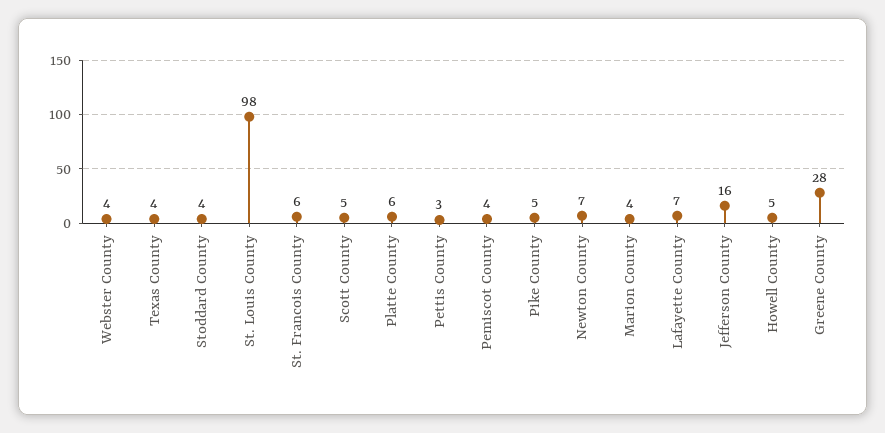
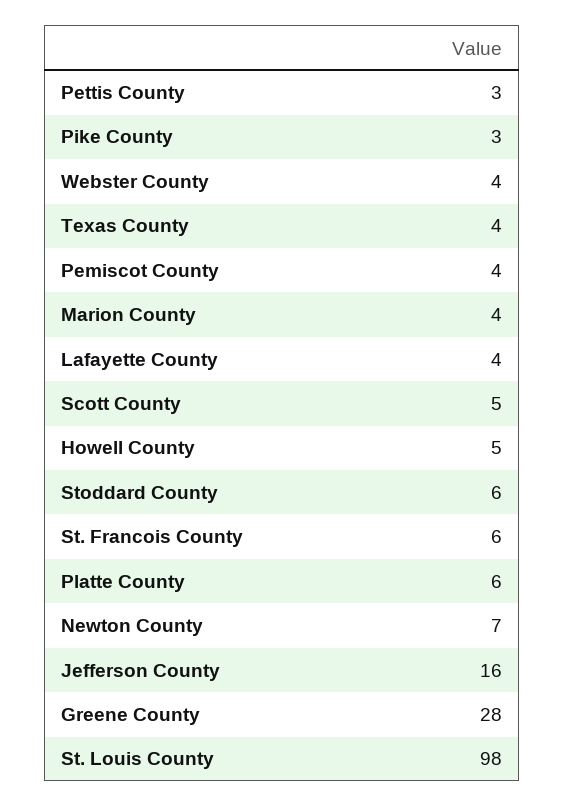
  {
    "Webster County": 4,
    "Texas County": 4,
-   "Stoddard County": 4,
+   "Stoddard County": 6,
    "St. Louis County": 98,
    "St. Francois County": 6,
    "Scott County": 5,
    "Platte County": 6,
    "Pettis County": 3,
    "Pemiscot County": 4,
-   "Pike County": 5,
+   "Pike County": 3,
    "Newton County": 7,
    "Marion County": 4,
-   "Lafayette County": 7,
+   "Lafayette County": 4,
    "Jefferson County": 16,
    "Howell County": 5,
    "Greene County": 28
  }

